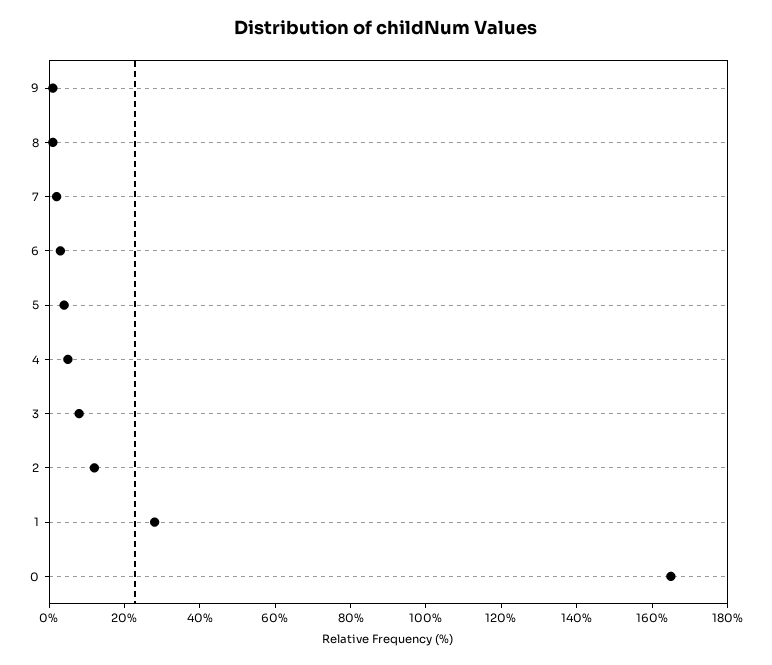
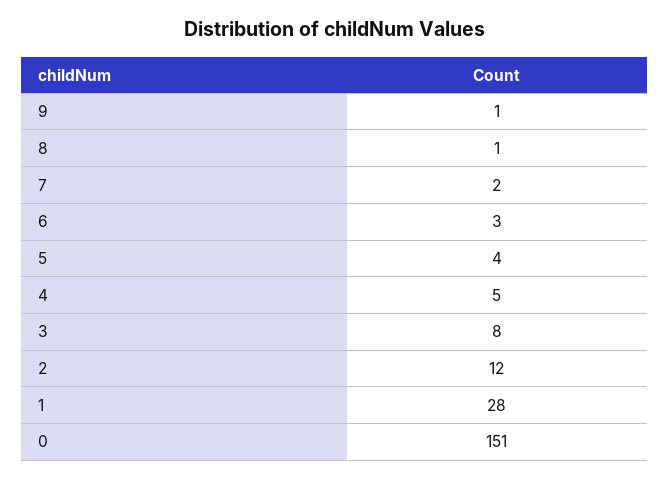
  {
    "9": 1,
    "8": 1,
    "7": 2,
    "6": 3,
    "5": 4,
    "4": 5,
    "3": 8,
    "2": 12,
    "1": 28,
-   "0": 165
+   "0": 151
  }

